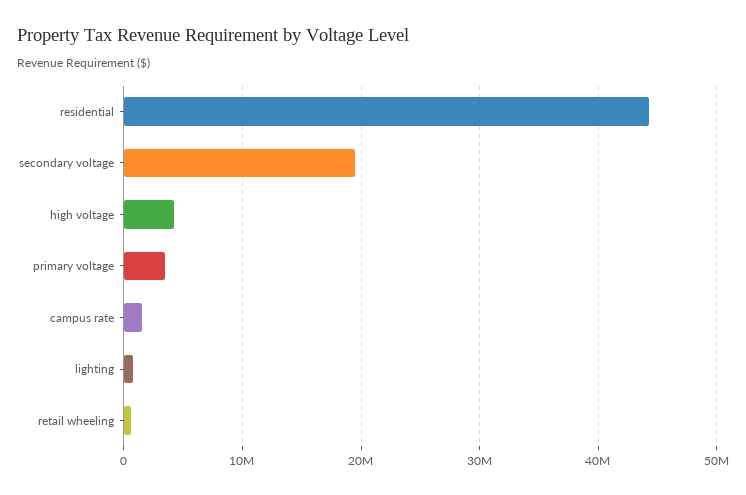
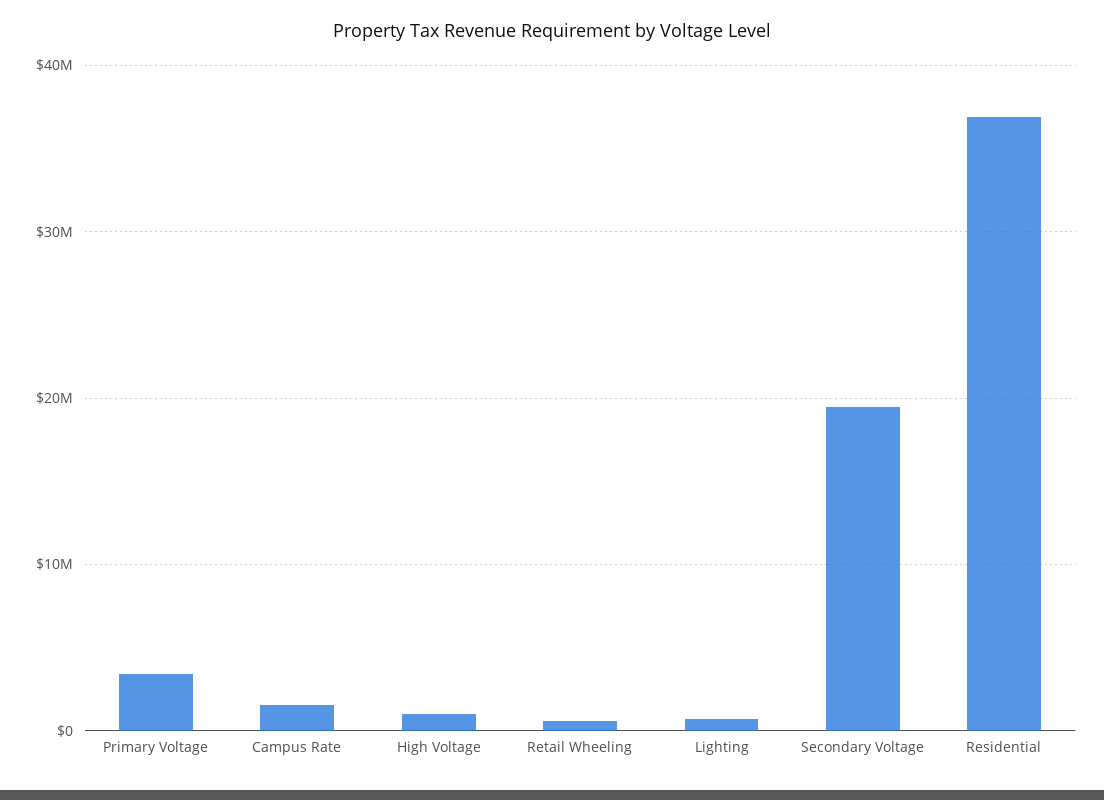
  {
-   "residential": 44000000,
+   "residential": 37000000,
    "secondary voltage": 19000000,
-   "high voltage": 4000000,
+   "high voltage": 1000000,
    "primary voltage": 3000000,
    "campus rate": 2000000,
    "lighting": 1000000,
    "retail wheeling": 1000000
  }

